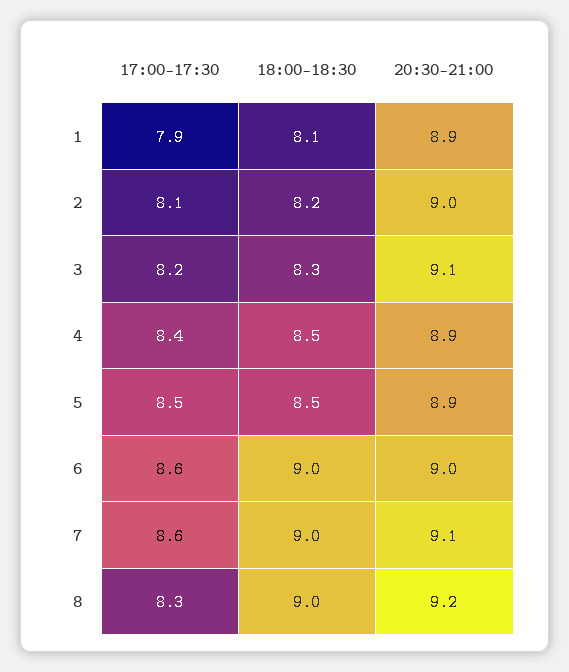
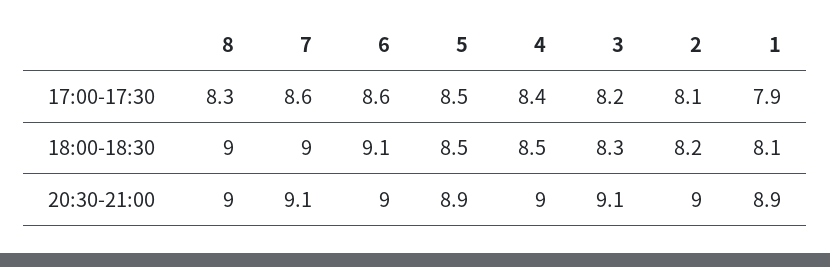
  {
    "17:00-17:30": {
      "1": 7.9,
      "2": 8.1,
      "3": 8.2,
      "4": 8.4,
      "5": 8.5,
      "6": 8.6,
      "7": 8.6,
      "8": 8.3
    },
    "18:00-18:30": {
      "1": 8.1,
      "2": 8.2,
      "3": 8.3,
      "4": 8.5,
      "5": 8.5,
-     "6": 9,
+     "6": 9.1,
      "7": 9,
      "8": 9
    },
    "20:30-21:00": {
      "1": 8.9,
      "2": 9,
      "3": 9.1,
-     "4": 8.9,
+     "4": 9,
      "5": 8.9,
      "6": 9,
      "7": 9.1,
-     "8": 9.2
+     "8": 9
    }
  }

